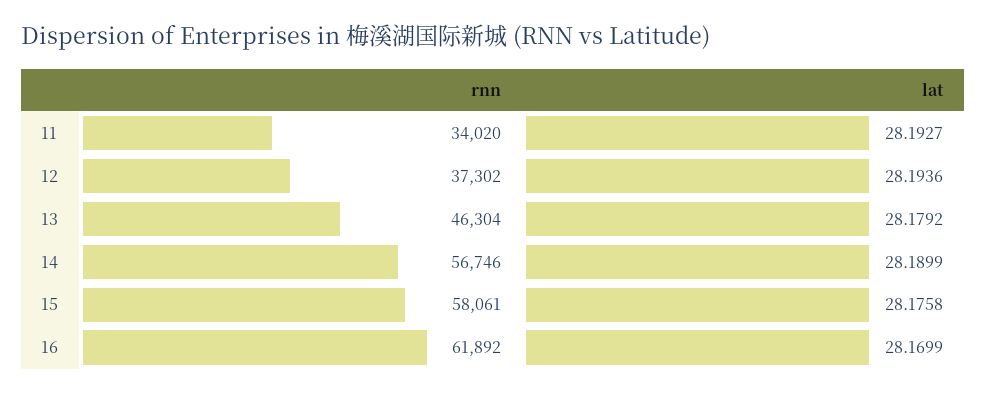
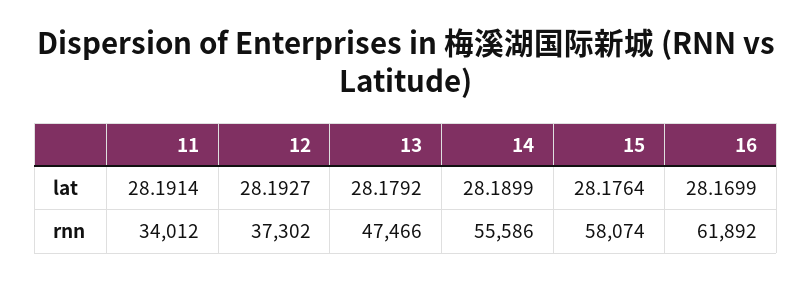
  {
    "rnn": {
-     "11": 34020,
+     "11": 34012,
      "12": 37302,
-     "13": 46304,
+     "13": 47466,
-     "14": 56746,
+     "14": 55586,
-     "15": 58061,
+     "15": 58074,
      "16": 61892
    },
    "lat": {
-     "11": 28.1927,
+     "11": 28.1914,
-     "12": 28.1936,
+     "12": 28.1927,
      "13": 28.1792,
      "14": 28.1899,
-     "15": 28.1758,
+     "15": 28.1764,
      "16": 28.1699
    }
  }

